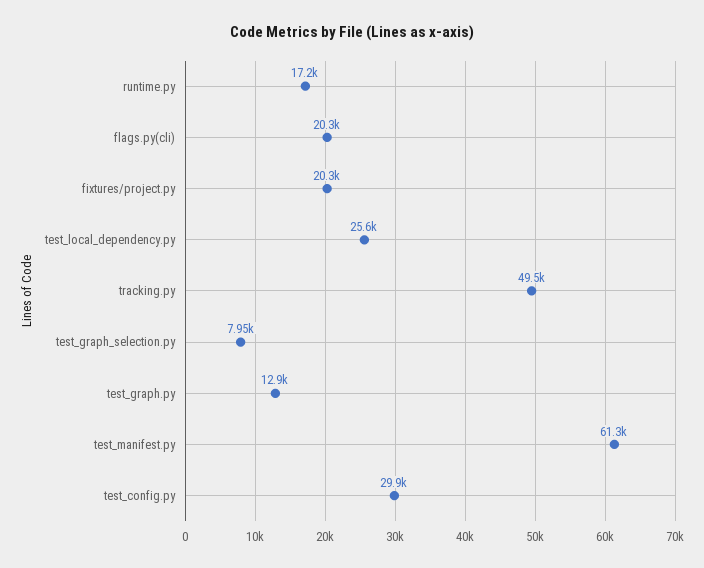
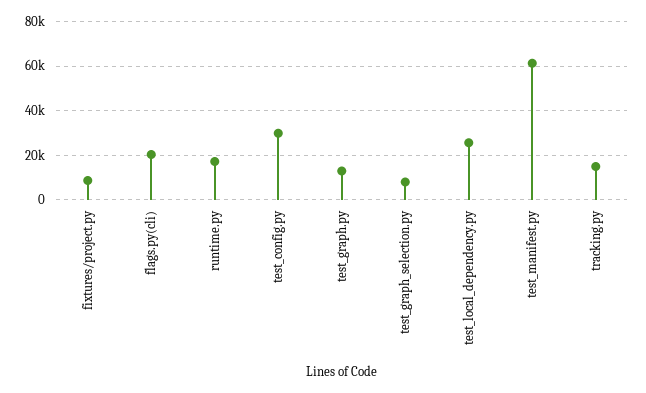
  {
    "runtime.py": 17200,
    "flags.py(cli)": 20300,
-   "fixtures/project.py": 20300,
+   "fixtures/project.py": 10000,
    "test_local_dependency.py": 25600,
-   "tracking.py": 49500,
+   "tracking.py": 15000,
    "test_graph_selection.py": 7950,
    "test_graph.py": 12900,
    "test_manifest.py": 61300,
    "test_config.py": 29900
  }

